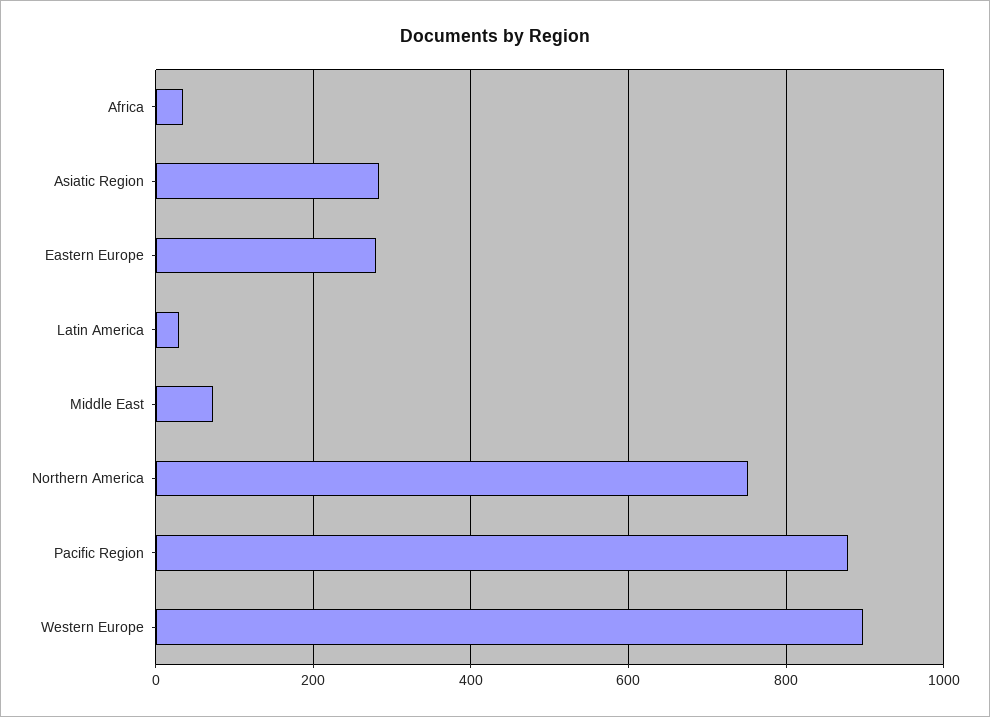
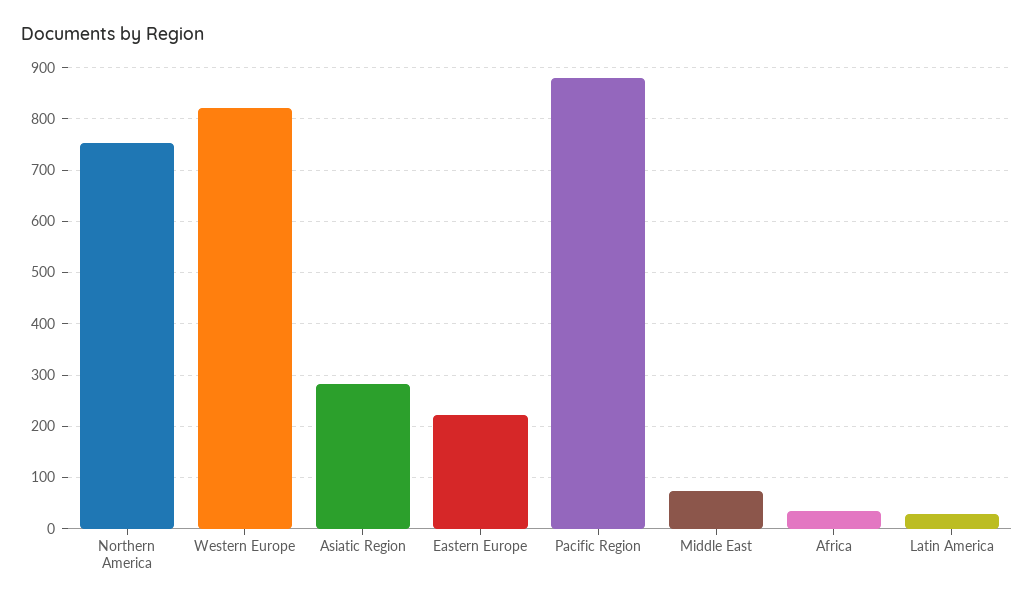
  {
    "Africa": 40,
    "Asiatic Region": 280,
-   "Eastern Europe": 280,
+   "Eastern Europe": 220,
    "Latin America": 20,
    "Middle East": 80,
    "Northern America": 760,
    "Pacific Region": 880,
-   "Western Europe": 900
+   "Western Europe": 820
  }

